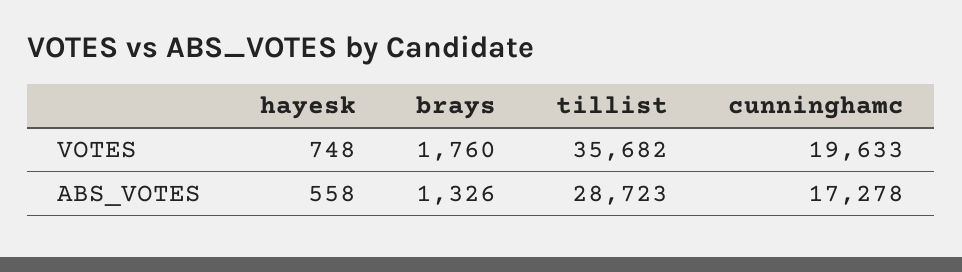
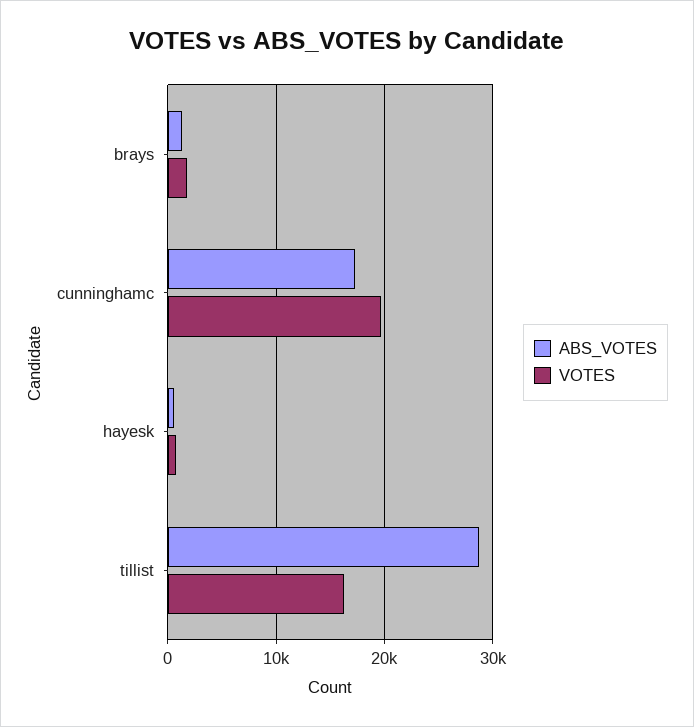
  {
    "VOTES": {
      "hayesk": 748,
      "brays": 1760,
-     "tillist": 35682,
+     "tillist": 16000,
      "cunninghamc": 19633
    },
    "ABS_VOTES": {
      "hayesk": 558,
      "brays": 1326,
      "tillist": 28723,
      "cunninghamc": 17278
    }
  }

